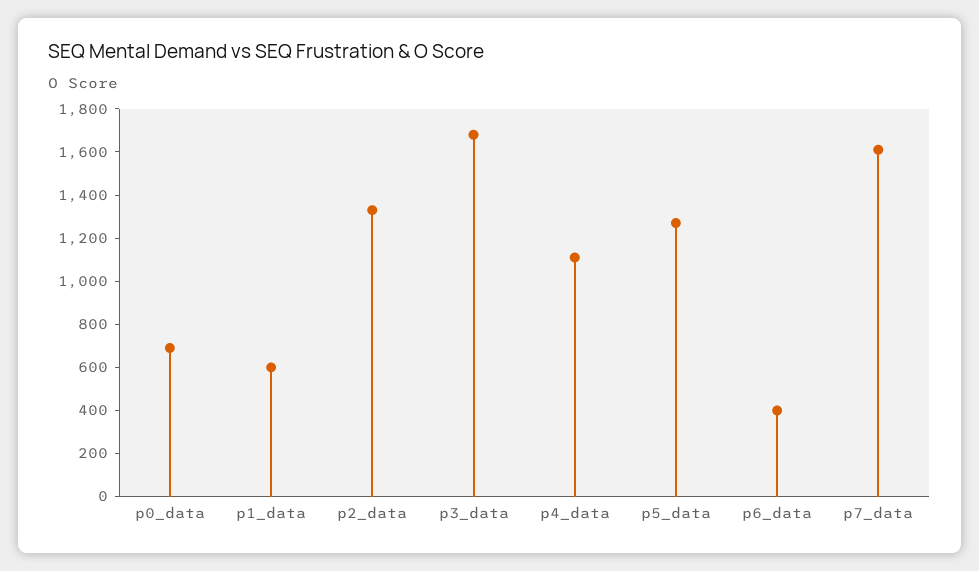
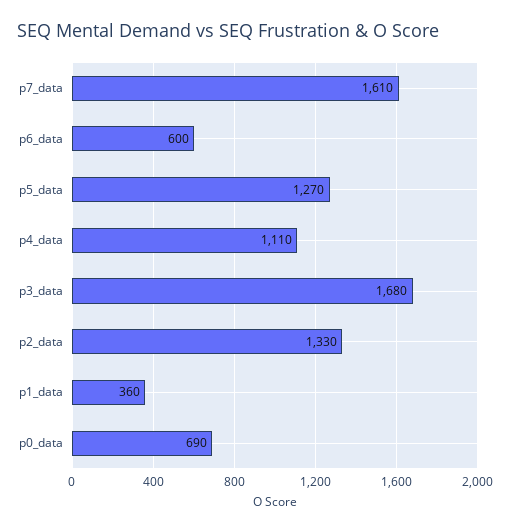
  {
    "p0_data": 690,
-   "p1_data": 600,
+   "p1_data": 360,
    "p2_data": 1330,
    "p3_data": 1680,
    "p4_data": 1110,
    "p5_data": 1270,
-   "p6_data": 400,
+   "p6_data": 600,
    "p7_data": 1610
  }

